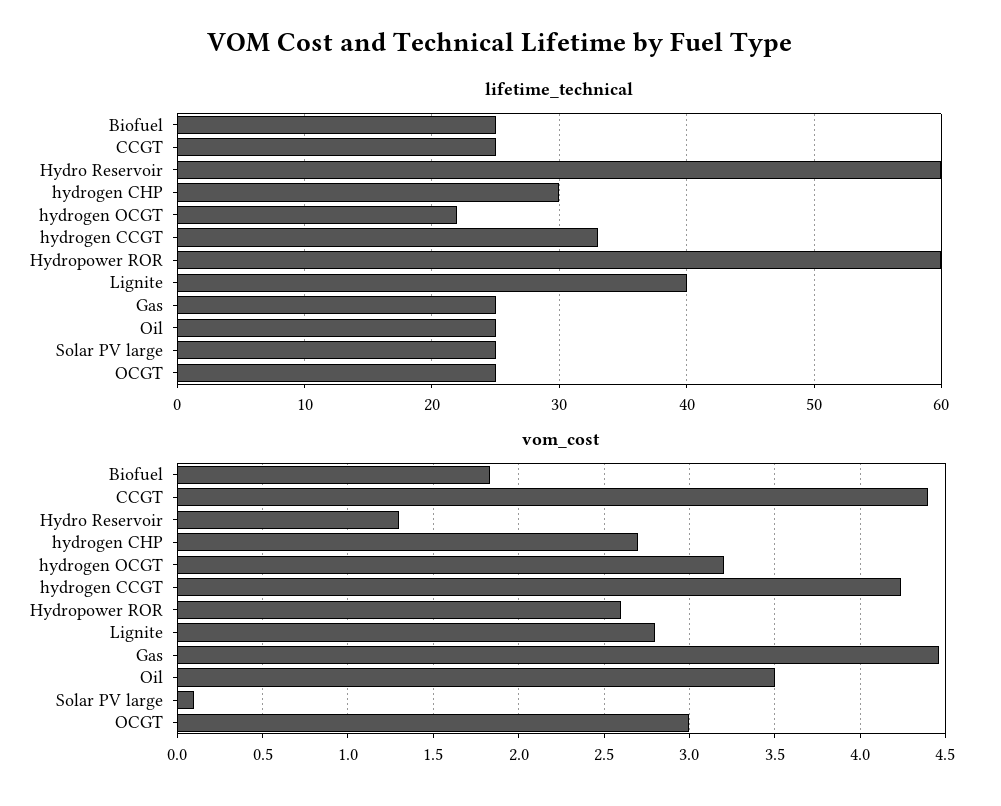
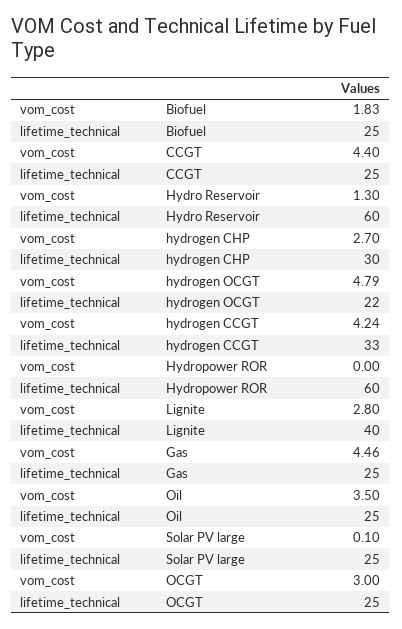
  {
    "lifetime_technical": {
      "Biofuel": 25,
      "CCGT": 25,
      "Hydro Reservoir": 60,
      "hydrogen CHP": 30,
      "hydrogen OCGT": 22,
      "hydrogen CCGT": 33,
      "Hydropower ROR": 60,
      "Lignite": 40,
      "Gas": 25,
      "Oil": 25,
      "Solar PV large": 25,
      "OCGT": 25
    },
    "vom_cost": {
      "Biofuel": 1.83,
      "CCGT": 4.4,
      "Hydro Reservoir": 1.3,
      "hydrogen CHP": 2.7,
-     "hydrogen OCGT": 3.2,
+     "hydrogen OCGT": 4.79,
      "hydrogen CCGT": 4.24,
-     "Hydropower ROR": 2.6,
+     "Hydropower ROR": 0,
      "Lignite": 2.8,
      "Gas": 4.46,
      "Oil": 3.5,
      "Solar PV large": 0.1,
      "OCGT": 3
    }
  }

